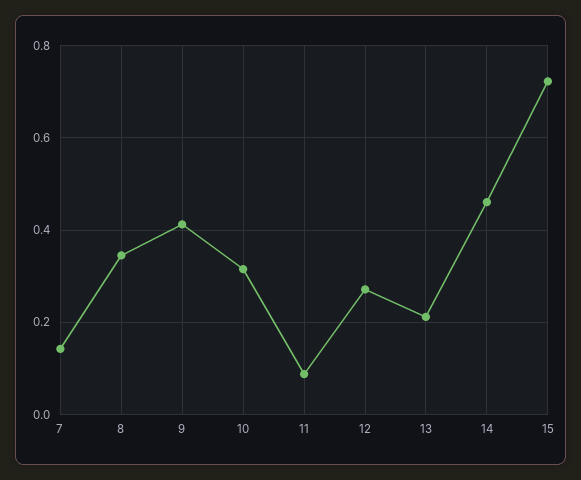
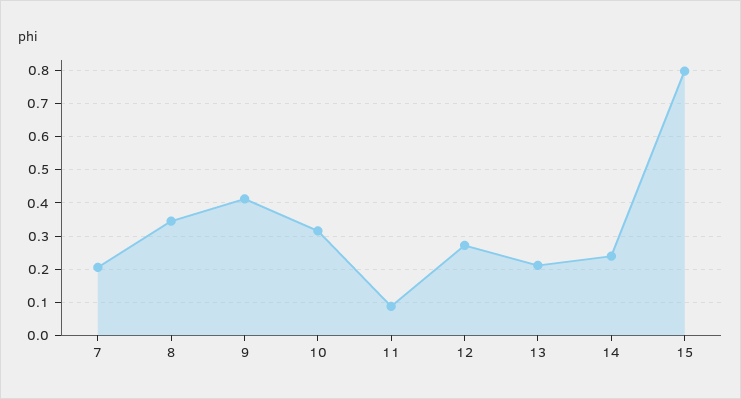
  {
-   "7": 0.14,
+   "7": 0.2,
    "8": 0.34,
    "9": 0.42,
    "10": 0.32,
    "11": 0.08,
    "12": 0.28,
    "13": 0.22,
-   "14": 0.46,
+   "14": 0.24,
-   "15": 0.72
+   "15": 0.8
  }

